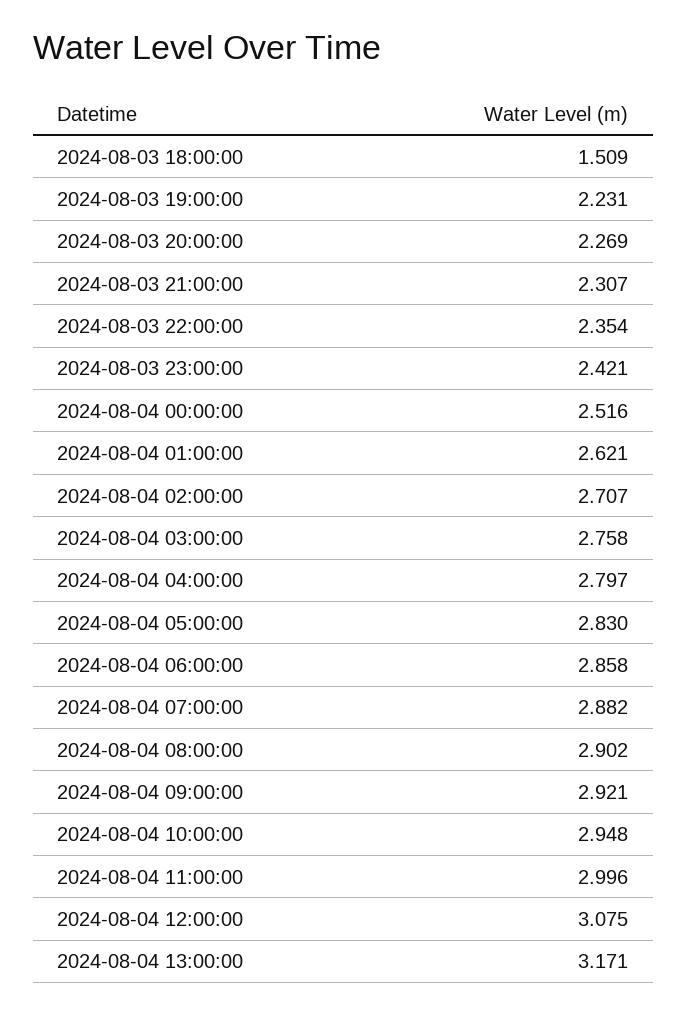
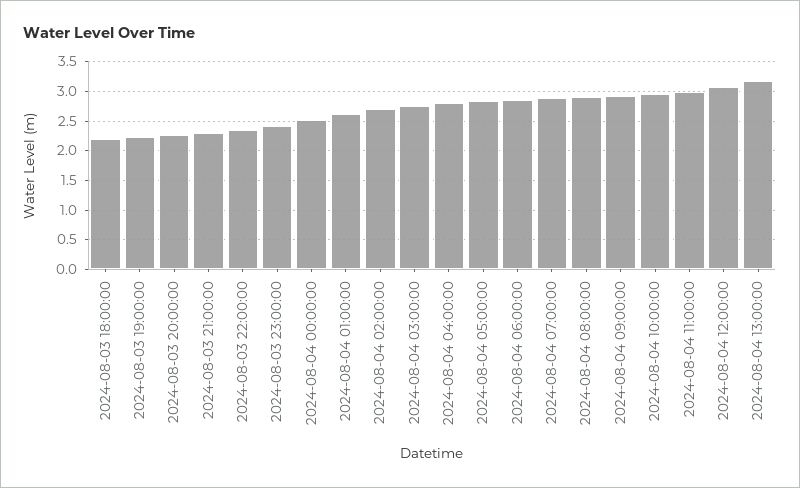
  {
-   "2024-08-03 18:00:00": 1.509,
+   "2024-08-03 18:00:00": 2.25,
    "2024-08-03 19:00:00": 2.231,
    "2024-08-03 20:00:00": 2.269,
    "2024-08-03 21:00:00": 2.307,
    "2024-08-03 22:00:00": 2.354,
    "2024-08-03 23:00:00": 2.421,
    "2024-08-04 00:00:00": 2.516,
    "2024-08-04 01:00:00": 2.621,
    "2024-08-04 02:00:00": 2.707,
    "2024-08-04 03:00:00": 2.758,
    "2024-08-04 04:00:00": 2.797,
    "2024-08-04 05:00:00": 2.83,
    "2024-08-04 06:00:00": 2.858,
    "2024-08-04 07:00:00": 2.882,
    "2024-08-04 08:00:00": 2.902,
    "2024-08-04 09:00:00": 2.921,
    "2024-08-04 10:00:00": 2.948,
    "2024-08-04 11:00:00": 2.996,
    "2024-08-04 12:00:00": 3.075,
    "2024-08-04 13:00:00": 3.171
  }

